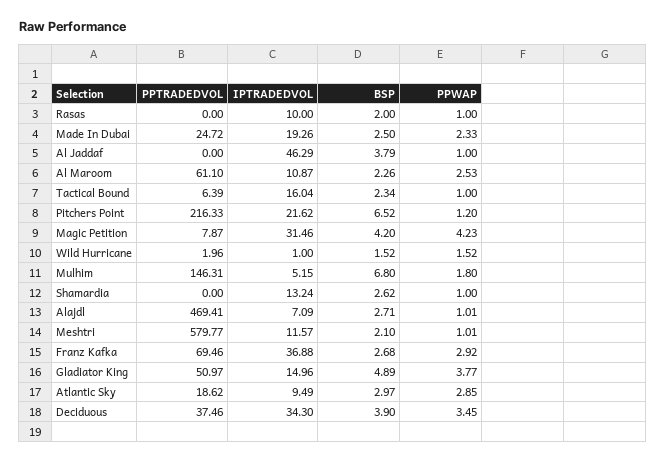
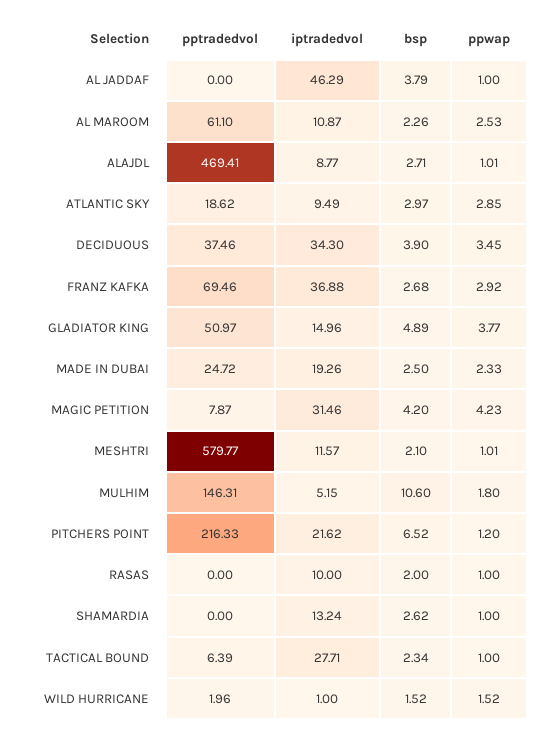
  {
    "PPTRADEDVOL": {
      "Rasas": 0,
      "Made In Dubai": 24.72,
      "Al Jaddaf": 0,
      "Al Maroom": 61.1,
      "Tactical Bound": 6.39,
      "Pitchers Point": 216.33,
      "Magic Petition": 7.87,
      "Wild Hurricane": 1.96,
      "Mulhim": 146.31,
      "Shamardia": 0,
      "Alajdl": 469.41,
      "Meshtri": 579.77,
      "Franz Kafka": 69.46,
      "Gladiator King": 50.97,
      "Atlantic Sky": 18.62,
      "Deciduous": 37.46
    },
    "IPTRADEDVOL": {
      "Rasas": 10,
      "Made In Dubai": 19.26,
      "Al Jaddaf": 46.29,
      "Al Maroom": 10.87,
-     "Tactical Bound": 16.04,
+     "Tactical Bound": 27.71,
      "Pitchers Point": 21.62,
      "Magic Petition": 31.46,
      "Wild Hurricane": 1,
      "Mulhim": 5.15,
      "Shamardia": 13.24,
-     "Alajdl": 7.09,
+     "Alajdl": 8.77,
      "Meshtri": 11.57,
      "Franz Kafka": 36.88,
      "Gladiator King": 14.96,
      "Atlantic Sky": 9.49,
      "Deciduous": 34.3
    },
    "BSP": {
      "Rasas": 2,
      "Made In Dubai": 2.5,
      "Al Jaddaf": 3.79,
      "Al Maroom": 2.26,
      "Tactical Bound": 2.34,
      "Pitchers Point": 6.52,
      "Magic Petition": 4.2,
      "Wild Hurricane": 1.52,
-     "Mulhim": 6.8,
+     "Mulhim": 10.6,
      "Shamardia": 2.62,
      "Alajdl": 2.71,
      "Meshtri": 2.1,
      "Franz Kafka": 2.68,
      "Gladiator King": 4.89,
      "Atlantic Sky": 2.97,
      "Deciduous": 3.9
    },
    "PPWAP": {
      "Rasas": 1,
      "Made In Dubai": 2.33,
      "Al Jaddaf": 1,
      "Al Maroom": 2.53,
      "Tactical Bound": 1,
      "Pitchers Point": 1.2,
      "Magic Petition": 4.23,
      "Wild Hurricane": 1.52,
      "Mulhim": 1.8,
      "Shamardia": 1,
      "Alajdl": 1.01,
      "Meshtri": 1.01,
      "Franz Kafka": 2.92,
      "Gladiator King": 3.77,
      "Atlantic Sky": 2.85,
      "Deciduous": 3.45
    }
  }

